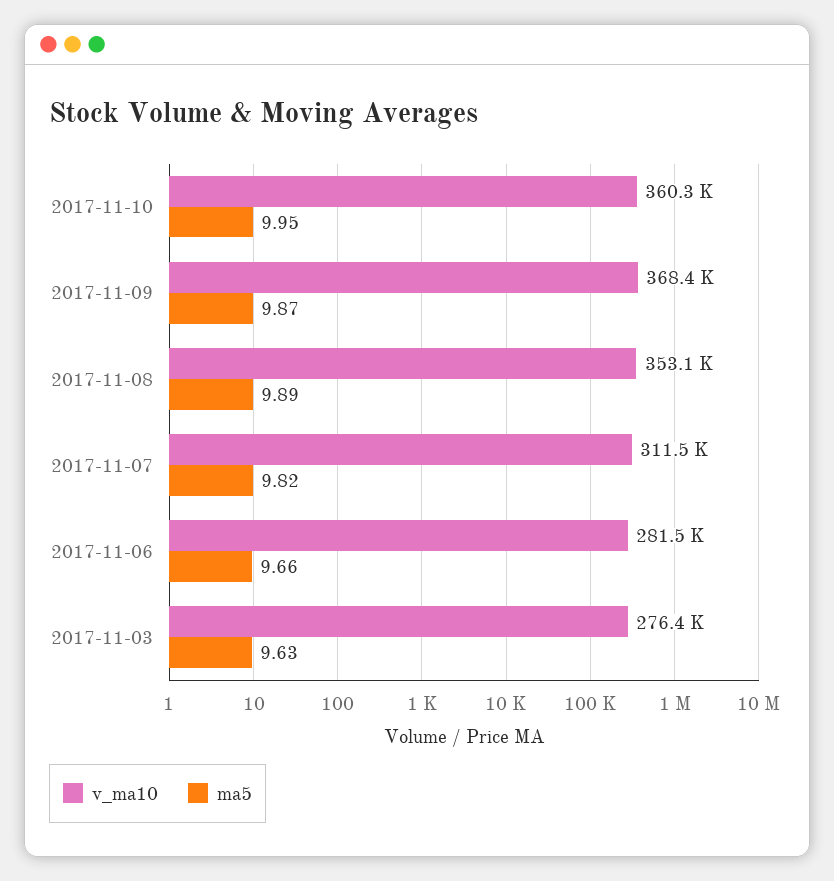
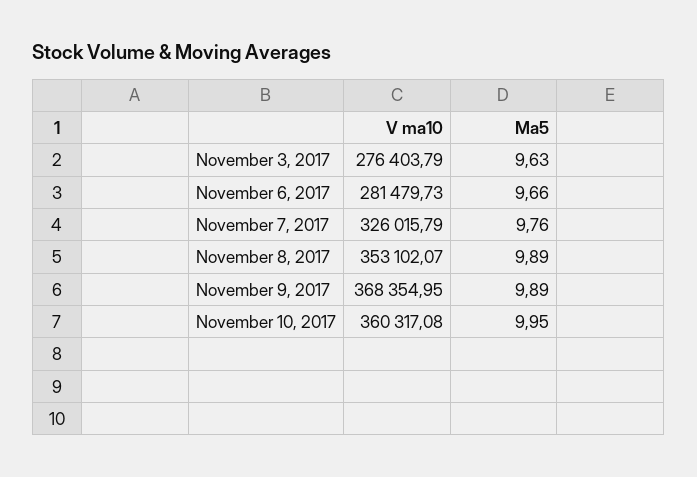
  {
    "v_ma10": {
      "2017-11-10": 360317.08,
      "2017-11-09": 368354.95,
      "2017-11-08": 353102.07,
-     "2017-11-07": 311500,
+     "2017-11-07": 326015.79,
      "2017-11-06": 281479.73,
      "2017-11-03": 276403.79
    },
    "ma5": {
      "2017-11-10": 9.95,
-     "2017-11-09": 9.87,
+     "2017-11-09": 9.89,
      "2017-11-08": 9.89,
-     "2017-11-07": 9.82,
+     "2017-11-07": 9.76,
      "2017-11-06": 9.66,
      "2017-11-03": 9.63
    }
  }

